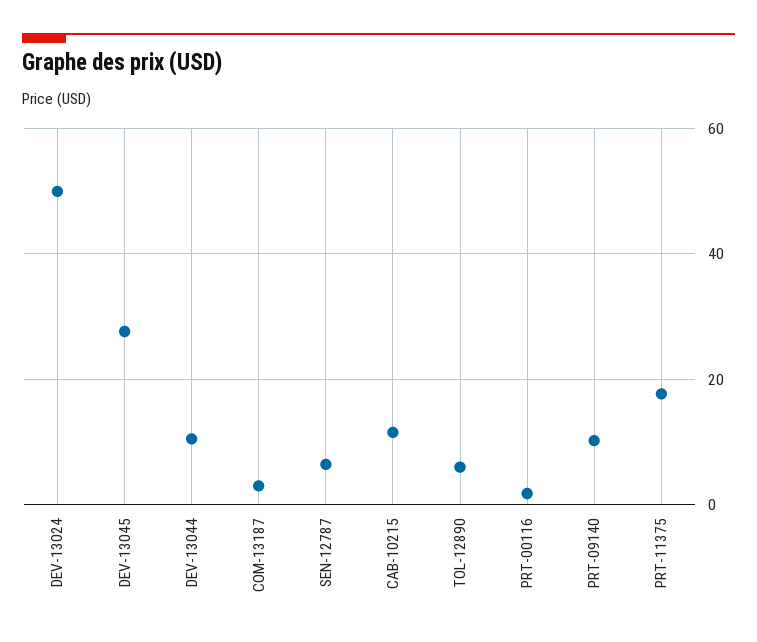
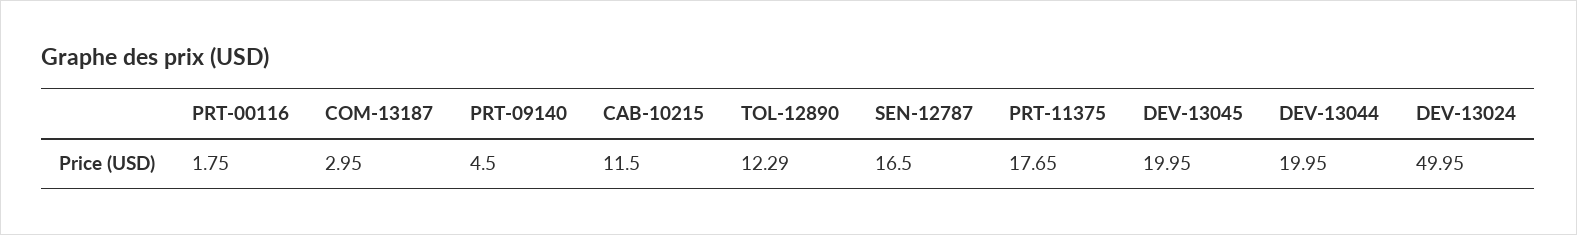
  {
    "DEV-13024": 49.95,
-   "DEV-13045": 28,
+   "DEV-13045": 19.95,
-   "DEV-13044": 10,
+   "DEV-13044": 19.95,
    "COM-13187": 2.95,
-   "SEN-12787": 6,
+   "SEN-12787": 16.5,
    "CAB-10215": 11.5,
-   "TOL-12890": 6,
+   "TOL-12890": 12.29,
    "PRT-00116": 1.75,
-   "PRT-09140": 10,
+   "PRT-09140": 4.5,
    "PRT-11375": 17.65
  }

